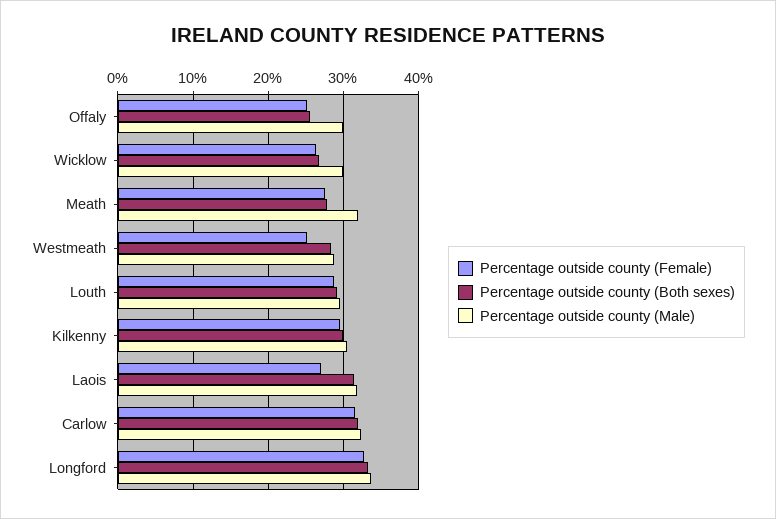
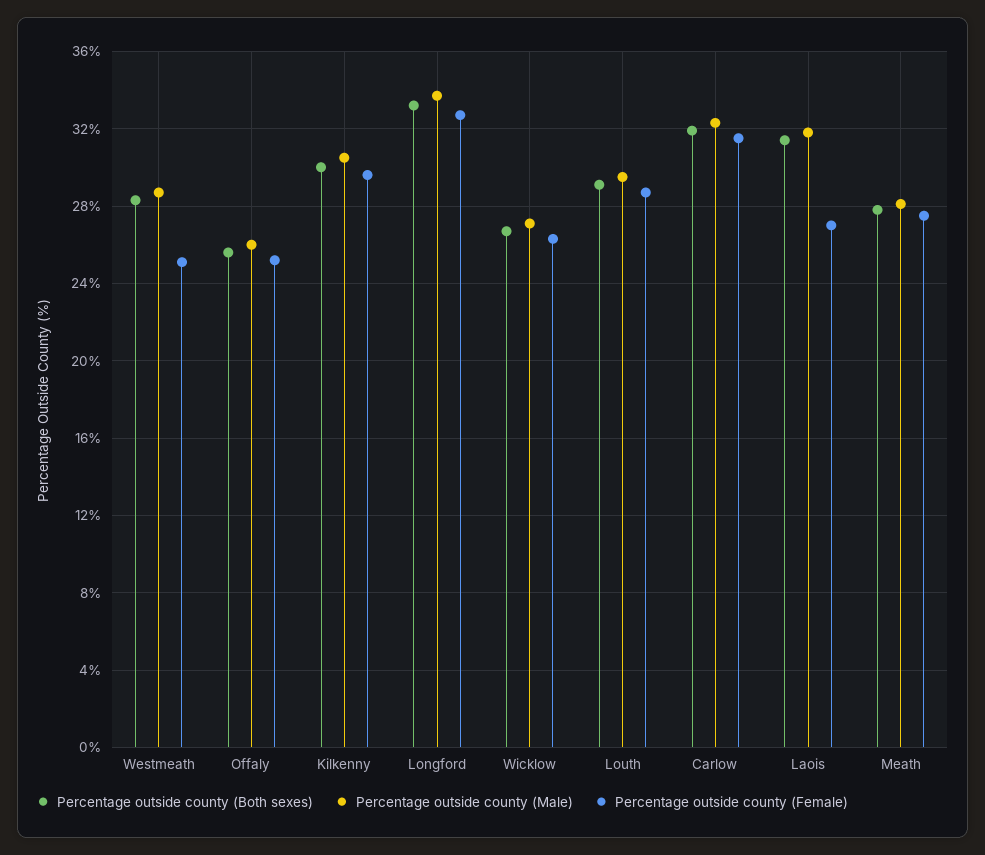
  {
    "Percentage outside county (Female)": {
      "Offaly": 25,
      "Wicklow": 26.5,
      "Meath": 27.5,
      "Westmeath": 25,
      "Louth": 28.5,
      "Kilkenny": 29.5,
      "Laois": 27,
      "Carlow": 31.5,
      "Longford": 32.5
    },
    "Percentage outside county (Both sexes)": {
      "Offaly": 25.5,
      "Wicklow": 26.5,
      "Meath": 28,
      "Westmeath": 28.5,
      "Louth": 29,
      "Kilkenny": 30,
      "Laois": 31.5,
      "Carlow": 32,
      "Longford": 33
    },
    "Percentage outside county (Male)": {
-     "Offaly": 30,
+     "Offaly": 26,
-     "Wicklow": 30,
+     "Wicklow": 27,
-     "Meath": 32,
+     "Meath": 28,
      "Westmeath": 28.5,
      "Louth": 29.5,
      "Kilkenny": 30.5,
      "Laois": 32,
      "Carlow": 32.5,
      "Longford": 33.5
    }
  }

